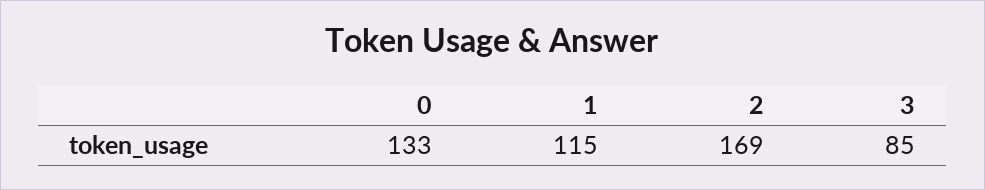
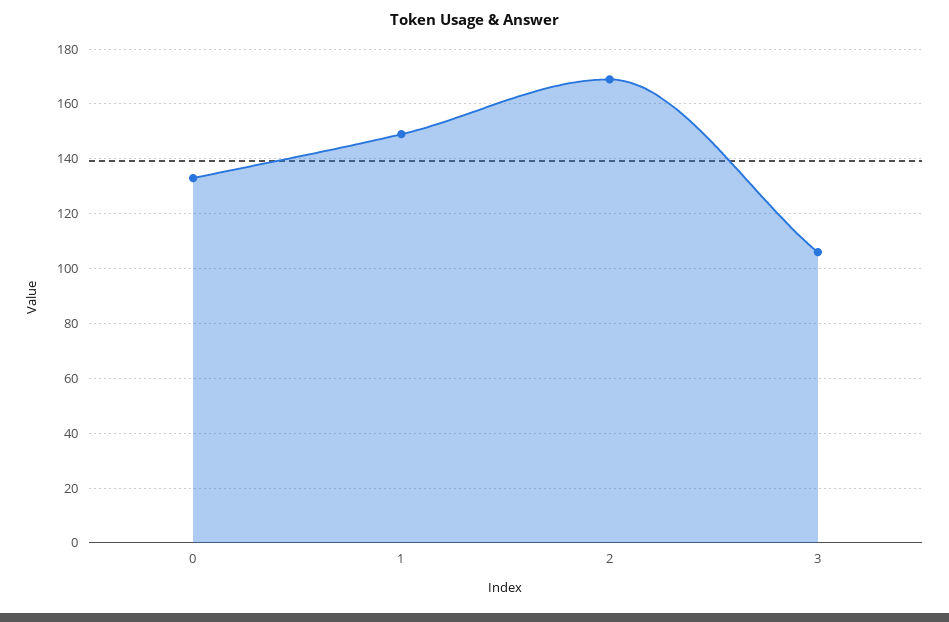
  {
    "0": 133,
-   "1": 115,
+   "1": 150,
    "2": 169,
-   "3": 85
+   "3": 105
  }

